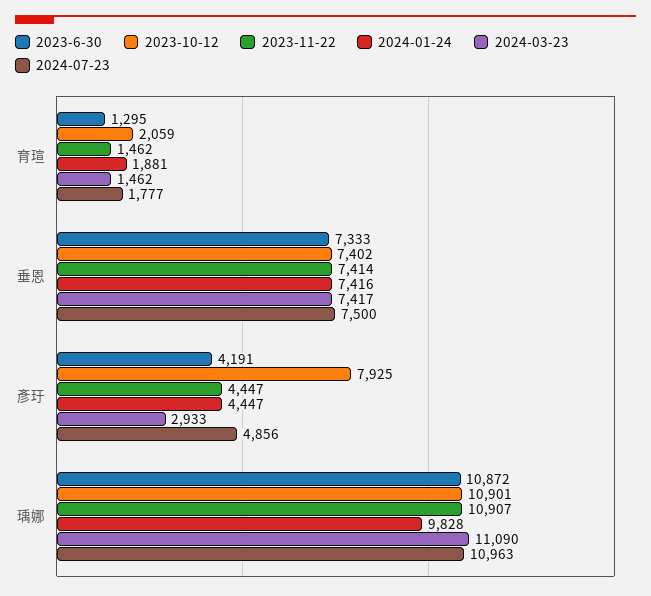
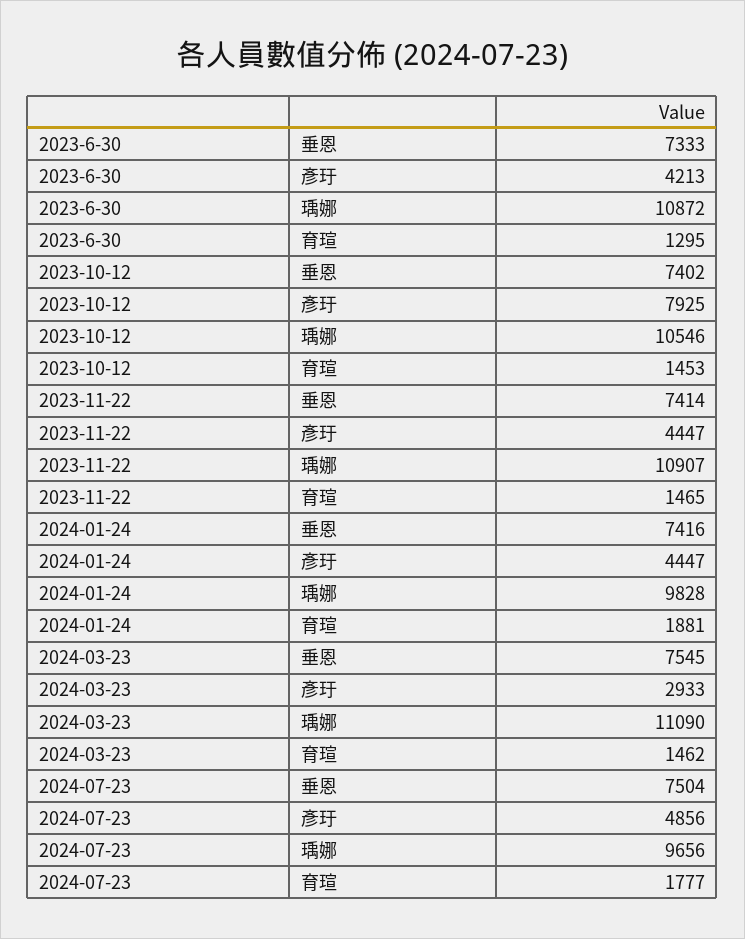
  {
    "2023-6-30": {
      "育瑄": 1295,
      "垂恩": 7333,
-     "彥玗": 4191,
+     "彥玗": 4213,
      "瑀娜": 10872
    },
    "2023-10-12": {
-     "育瑄": 2059,
+     "育瑄": 1453,
      "垂恩": 7402,
      "彥玗": 7925,
-     "瑀娜": 10901
+     "瑀娜": 10546
    },
    "2023-11-22": {
-     "育瑄": 1462,
+     "育瑄": 1465,
      "垂恩": 7414,
      "彥玗": 4447,
      "瑀娜": 10907
    },
    "2024-01-24": {
      "育瑄": 1881,
      "垂恩": 7416,
      "彥玗": 4447,
      "瑀娜": 9828
    },
    "2024-03-23": {
      "育瑄": 1462,
-     "垂恩": 7417,
+     "垂恩": 7545,
      "彥玗": 2933,
      "瑀娜": 11090
    },
    "2024-07-23": {
      "育瑄": 1777,
-     "垂恩": 7500,
+     "垂恩": 7504,
      "彥玗": 4856,
-     "瑀娜": 10963
+     "瑀娜": 9656
    }
  }

